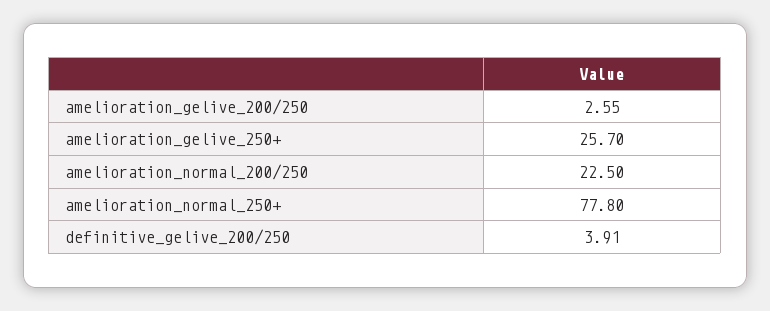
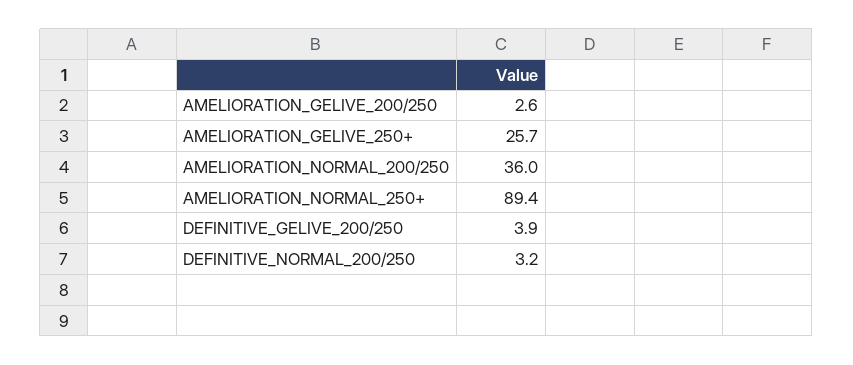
  {
    "amelioration_gelive_200/250": 2.55,
    "amelioration_gelive_250+": 25.7,
-   "amelioration_normal_200/250": 22.5,
+   "amelioration_normal_200/250": 36,
-   "amelioration_normal_250+": 77.8,
+   "amelioration_normal_250+": 89.4,
-   "definitive_gelive_200/250": 3.91
+   "definitive_gelive_200/250": 3.91,
+   "DEFINITIVE_NORMAL_200/250": 3.2
  }

